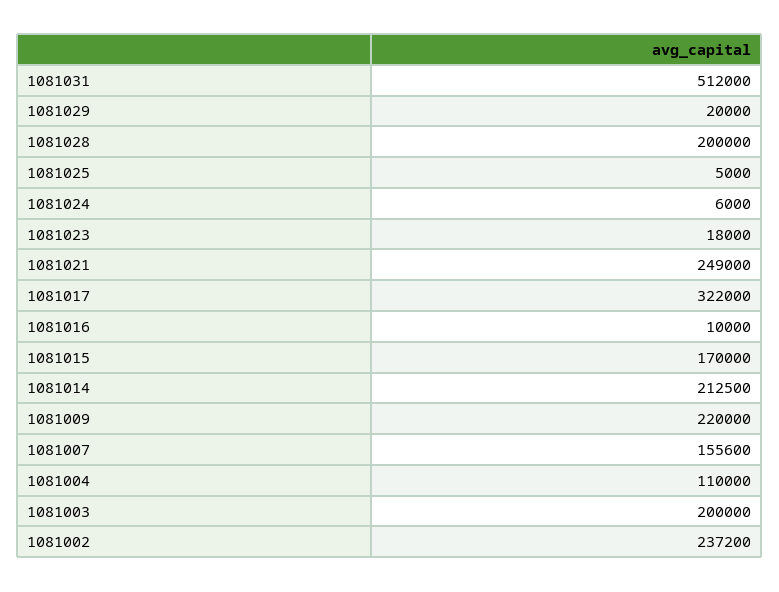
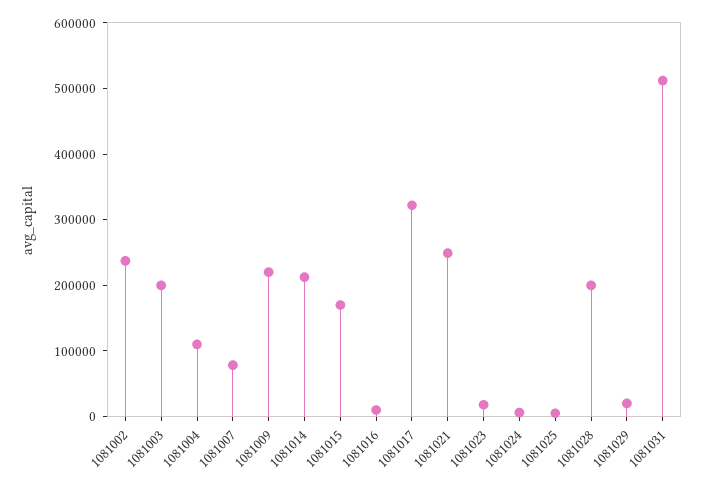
  {
    "1081031": 512000,
    "1081029": 20000,
    "1081028": 200000,
    "1081025": 5000,
    "1081024": 6000,
    "1081023": 18000,
    "1081021": 249000,
    "1081017": 322000,
    "1081016": 10000,
    "1081015": 170000,
    "1081014": 212500,
    "1081009": 220000,
-   "1081007": 155600,
+   "1081007": 80000,
    "1081004": 110000,
    "1081003": 200000,
    "1081002": 237200
  }

